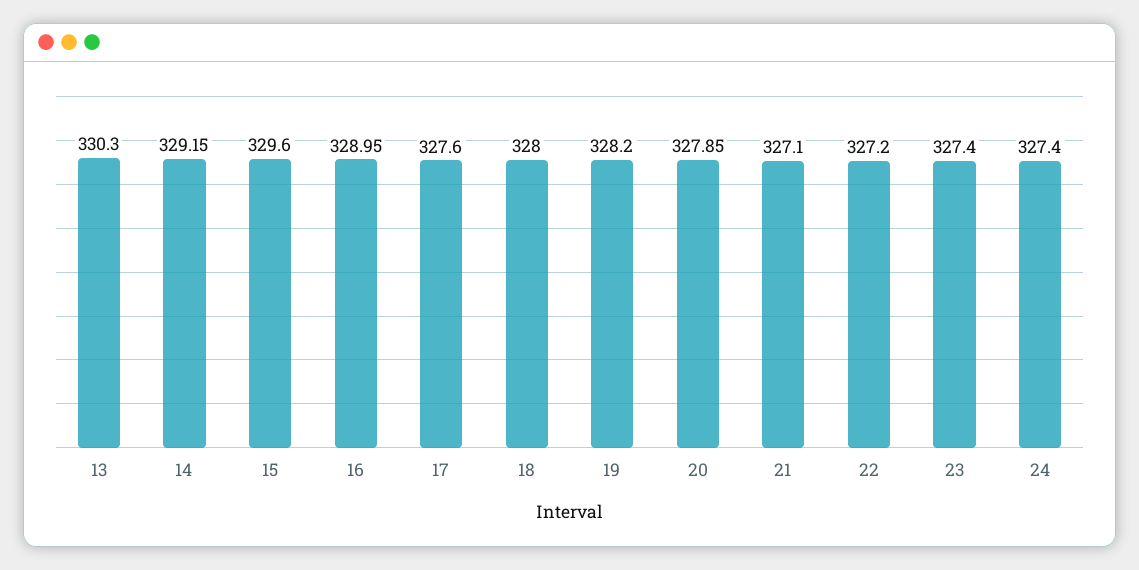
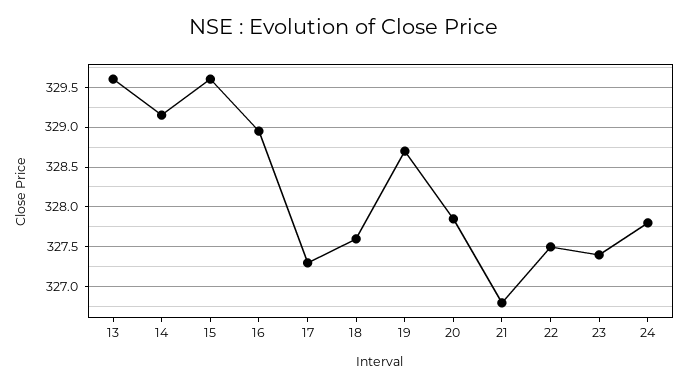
  {
-   "13": 330.3,
+   "13": 329.6,
    "14": 329.15,
    "15": 329.6,
    "16": 328.95,
-   "17": 327.6,
+   "17": 327.3,
-   "18": 328,
+   "18": 327.6,
-   "19": 328.2,
+   "19": 328.7,
    "20": 327.85,
-   "21": 327.1,
+   "21": 326.8,
-   "22": 327.2,
+   "22": 327.5,
    "23": 327.4,
-   "24": 327.4
+   "24": 327.8
  }

